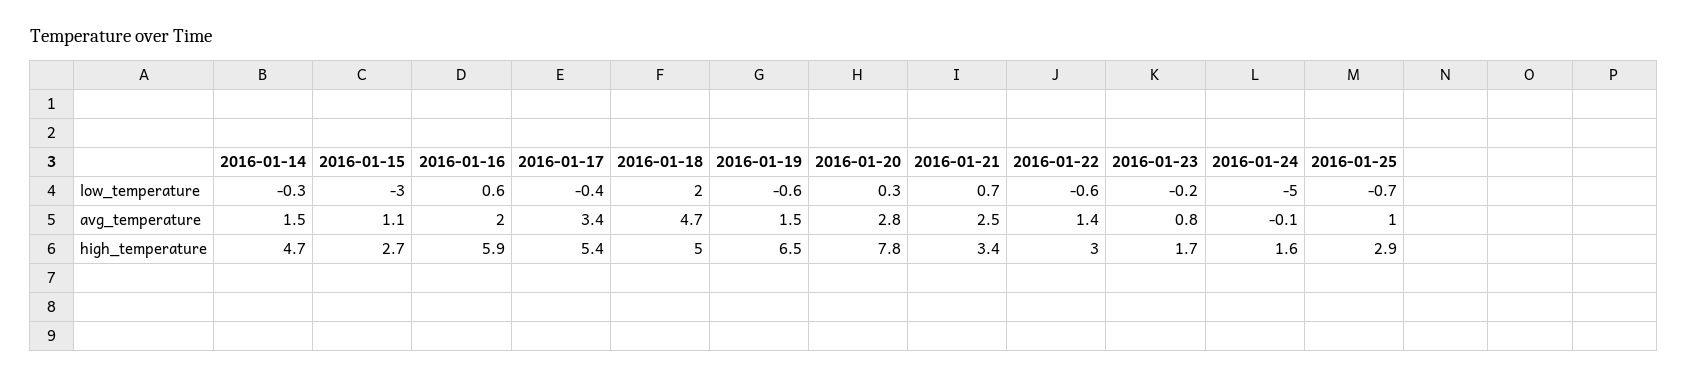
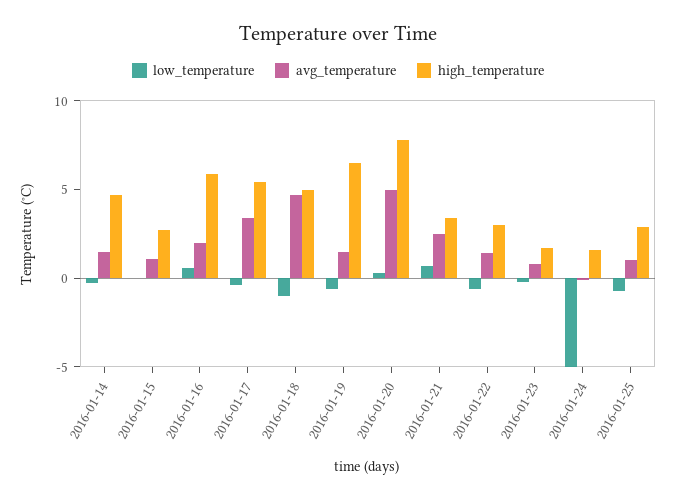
  {
    "low_temperature": {
      "2016-01-14": -0.3,
-     "2016-01-15": -3,
+     "2016-01-15": 0,
      "2016-01-16": 0.6,
      "2016-01-17": -0.4,
-     "2016-01-18": 2,
+     "2016-01-18": -1,
      "2016-01-19": -0.6,
      "2016-01-20": 0.3,
      "2016-01-21": 0.7,
      "2016-01-22": -0.6,
      "2016-01-23": -0.2,
      "2016-01-24": -5,
      "2016-01-25": -0.7
    },
    "avg_temperature": {
      "2016-01-14": 1.5,
      "2016-01-15": 1.1,
      "2016-01-16": 2,
      "2016-01-17": 3.4,
      "2016-01-18": 4.7,
      "2016-01-19": 1.5,
-     "2016-01-20": 2.8,
+     "2016-01-20": 5,
      "2016-01-21": 2.5,
      "2016-01-22": 1.4,
      "2016-01-23": 0.8,
      "2016-01-24": -0.1,
      "2016-01-25": 1
    },
    "high_temperature": {
      "2016-01-14": 4.7,
      "2016-01-15": 2.7,
      "2016-01-16": 5.9,
      "2016-01-17": 5.4,
      "2016-01-18": 5,
      "2016-01-19": 6.5,
      "2016-01-20": 7.8,
      "2016-01-21": 3.4,
      "2016-01-22": 3,
      "2016-01-23": 1.7,
      "2016-01-24": 1.6,
      "2016-01-25": 2.9
    }
  }

